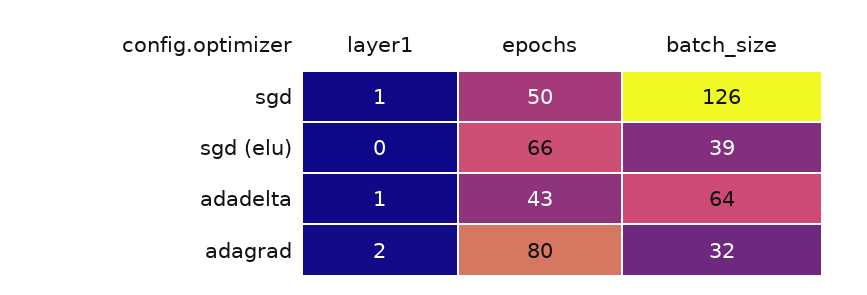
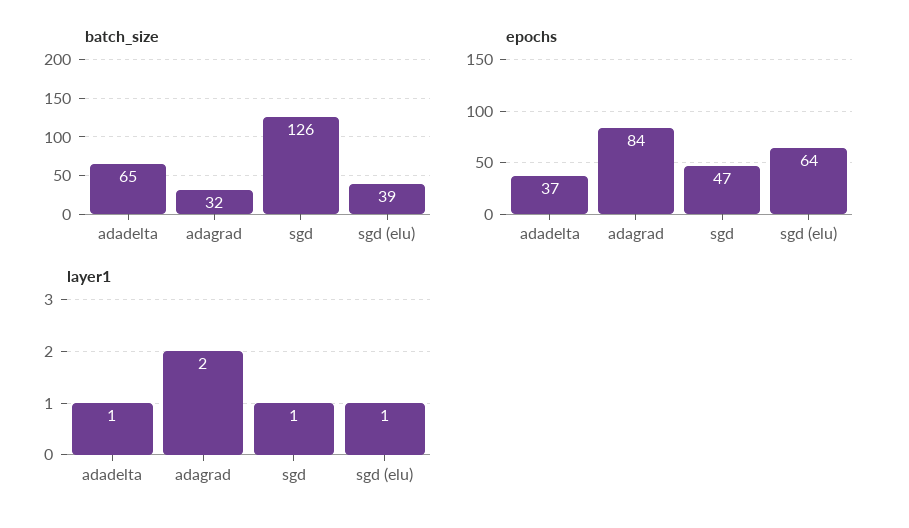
  {
    "layer1": {
      "sgd": 1,
-     "sgd (elu)": 0,
+     "sgd (elu)": 1,
      "adadelta": 1,
      "adagrad": 2
    },
    "epochs": {
-     "sgd": 50,
+     "sgd": 47,
-     "sgd (elu)": 66,
+     "sgd (elu)": 64,
-     "adadelta": 43,
+     "adadelta": 37,
-     "adagrad": 80
+     "adagrad": 84
    },
    "batch_size": {
      "sgd": 126,
      "sgd (elu)": 39,
-     "adadelta": 64,
+     "adadelta": 65,
      "adagrad": 32
    }
  }

